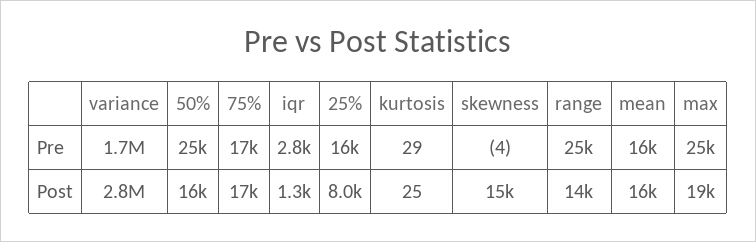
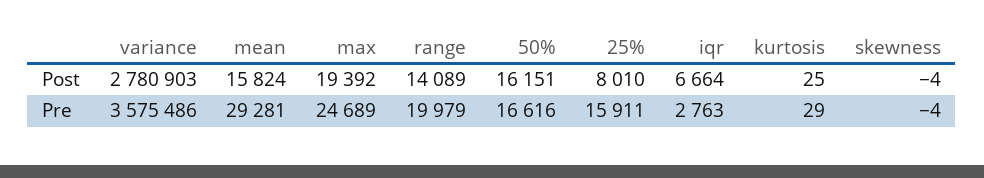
  {
    "variance": {
-     "Pre": 1700000,
+     "Pre": 3575486,
      "Post": 2780903
    },
    "50%": {
-     "Pre": 25000,
+     "Pre": 16616,
      "Post": 16151
    },
-   "75%": {
-     "Pre": 17000,
-     "Post": 17000
-   },
    "iqr": {
      "Pre": 2763,
-     "Post": 1300
+     "Post": 6664
    },
    "25%": {
      "Pre": 15911,
      "Post": 8010
    },
    "kurtosis": {
      "Pre": 29,
      "Post": 25
    },
    "skewness": {
      "Pre": -4,
-     "Post": 15000
+     "Post": -4
    },
    "range": {
-     "Pre": 25000,
+     "Pre": 19979,
      "Post": 14089
    },
    "mean": {
-     "Pre": 16000,
+     "Pre": 29281,
      "Post": 15824
    },
    "max": {
      "Pre": 24689,
      "Post": 19392
    }
  }

